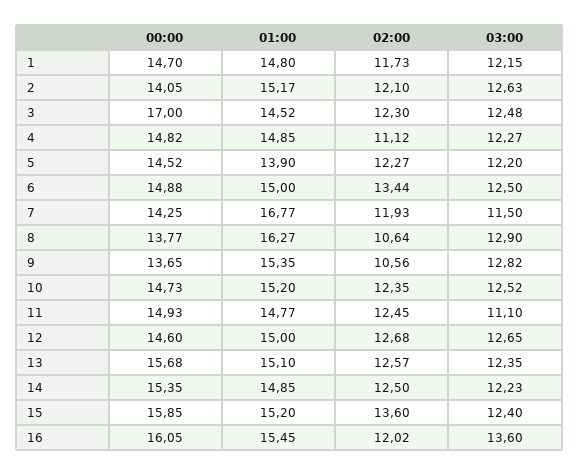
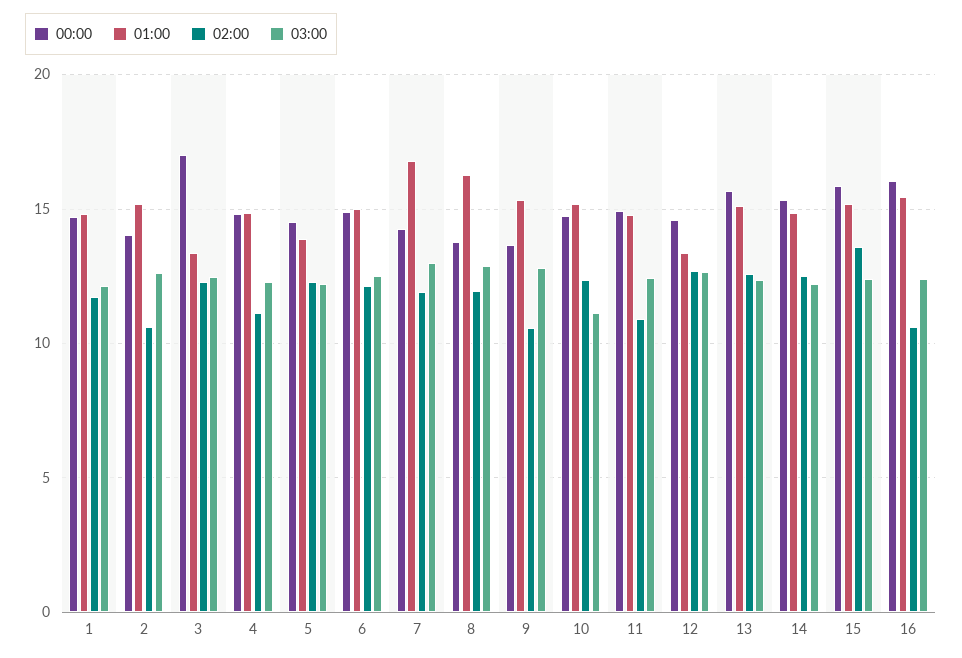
  {
    "00:00": {
      "1": 14.7,
      "2": 14.05,
      "3": 17,
      "4": 14.82,
      "5": 14.52,
      "6": 14.88,
      "7": 14.25,
      "8": 13.77,
      "9": 13.65,
      "10": 14.73,
      "11": 14.93,
      "12": 14.6,
      "13": 15.68,
      "14": 15.35,
      "15": 15.85,
      "16": 16.05
    },
    "01:00": {
      "1": 14.8,
      "2": 15.17,
-     "3": 14.52,
+     "3": 13.5,
      "4": 14.85,
      "5": 13.9,
      "6": 15,
      "7": 16.77,
      "8": 16.27,
      "9": 15.35,
      "10": 15.2,
      "11": 14.77,
-     "12": 15,
+     "12": 13.5,
      "13": 15.1,
      "14": 14.85,
      "15": 15.2,
      "16": 15.45
    },
    "02:00": {
      "1": 11.73,
-     "2": 12.1,
+     "2": 10.5,
      "3": 12.3,
      "4": 11.12,
      "5": 12.27,
-     "6": 13.44,
+     "6": 12,
      "7": 11.93,
-     "8": 10.64,
+     "8": 12,
      "9": 10.56,
      "10": 12.35,
-     "11": 12.45,
+     "11": 11,
      "12": 12.68,
      "13": 12.57,
      "14": 12.5,
      "15": 13.6,
-     "16": 12.02
+     "16": 10.5
    },
    "03:00": {
      "1": 12.15,
      "2": 12.63,
      "3": 12.48,
      "4": 12.27,
      "5": 12.2,
      "6": 12.5,
-     "7": 11.5,
+     "7": 13,
      "8": 12.9,
      "9": 12.82,
-     "10": 12.52,
+     "10": 11,
-     "11": 11.1,
+     "11": 12.5,
      "12": 12.65,
      "13": 12.35,
      "14": 12.23,
      "15": 12.4,
-     "16": 13.6
+     "16": 12.5
    }
  }

